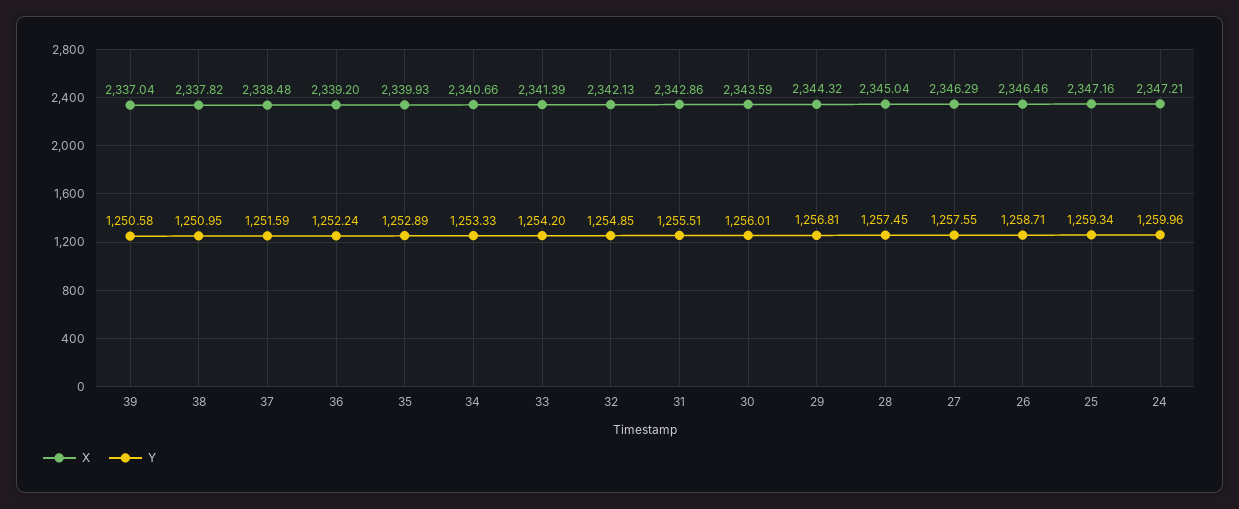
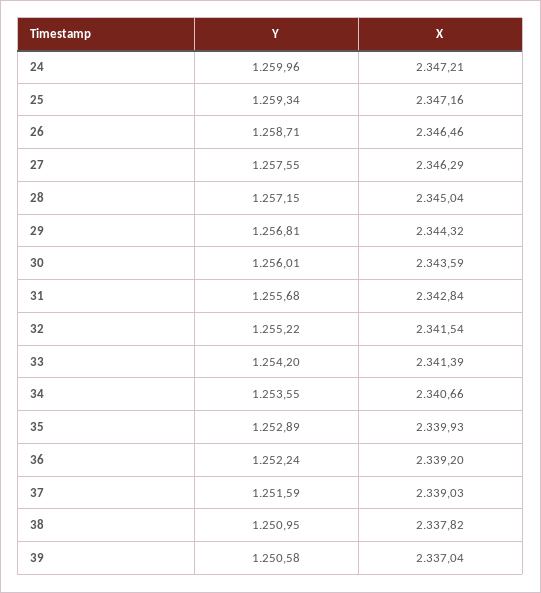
  {
    "X": {
      "39": 2337.04,
      "38": 2337.82,
-     "37": 2338.48,
+     "37": 2339.03,
      "36": 2339.2,
      "35": 2339.93,
      "34": 2340.66,
      "33": 2341.39,
-     "32": 2342.13,
+     "32": 2341.54,
-     "31": 2342.86,
+     "31": 2342.84,
      "30": 2343.59,
      "29": 2344.32,
      "28": 2345.04,
      "27": 2346.29,
      "26": 2346.46,
      "25": 2347.16,
      "24": 2347.21
    },
    "Y": {
      "39": 1250.58,
      "38": 1250.95,
      "37": 1251.59,
      "36": 1252.24,
      "35": 1252.89,
-     "34": 1253.33,
+     "34": 1253.55,
      "33": 1254.2,
-     "32": 1254.85,
+     "32": 1255.22,
-     "31": 1255.51,
+     "31": 1255.68,
      "30": 1256.01,
      "29": 1256.81,
-     "28": 1257.45,
+     "28": 1257.15,
      "27": 1257.55,
      "26": 1258.71,
      "25": 1259.34,
      "24": 1259.96
    }
  }

